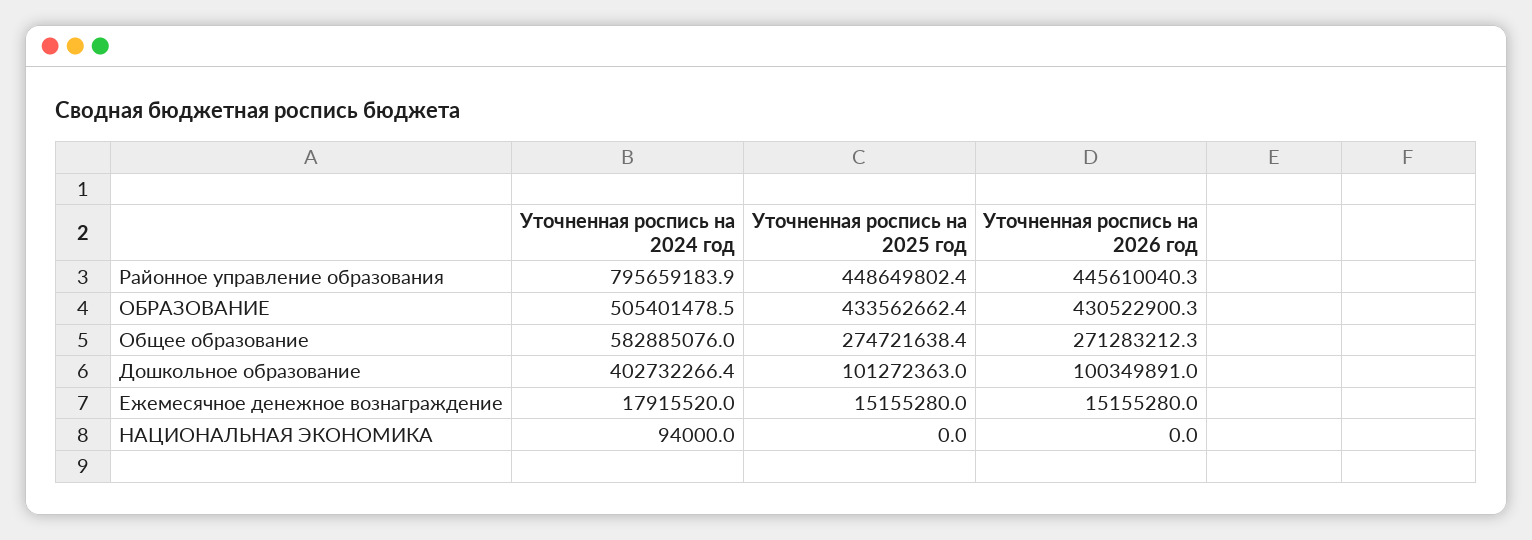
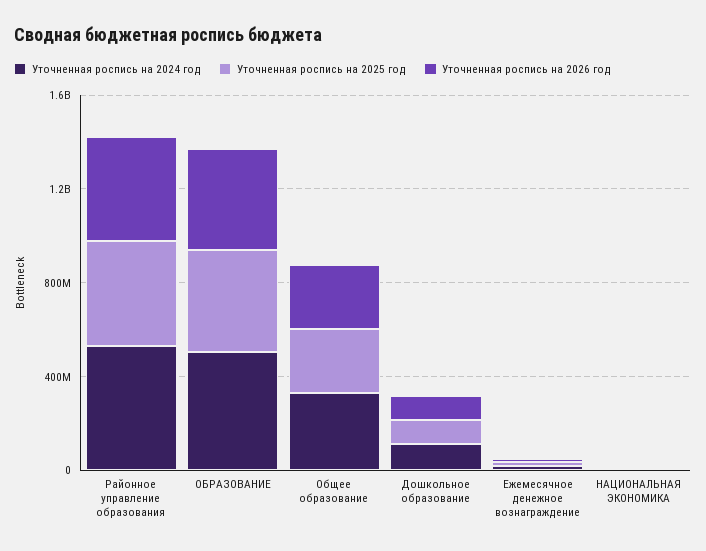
  {
    "Уточненная роспись на 2024 год": {
-     "Районное управление образования": 795659183.9,
+     "Районное управление образования": 500000000,
      "ОБРАЗОВАНИЕ": 505401478.5,
-     "Общее образование": 582885076,
+     "Общее образование": 300000000,
-     "Дошкольное образование": 402732266.4,
+     "Дошкольное образование": 100000000,
      "Ежемесячное денежное вознаграждение": 17915520,
      "НАЦИОНАЛЬНАЯ ЭКОНОМИКА": 94000
    },
    "Уточненная роспись на 2025 год": {
      "Районное управление образования": 448649802.4,
      "ОБРАЗОВАНИЕ": 433562662.4,
      "Общее образование": 274721638.4,
      "Дошкольное образование": 101272363,
      "Ежемесячное денежное вознаграждение": 15155280,
      "НАЦИОНАЛЬНАЯ ЭКОНОМИКА": 0
    },
    "Уточненная роспись на 2026 год": {
      "Районное управление образования": 445610040.3,
      "ОБРАЗОВАНИЕ": 430522900.3,
      "Общее образование": 271283212.3,
      "Дошкольное образование": 100349891,
      "Ежемесячное денежное вознаграждение": 15155280,
      "НАЦИОНАЛЬНАЯ ЭКОНОМИКА": 0
    }
  }

